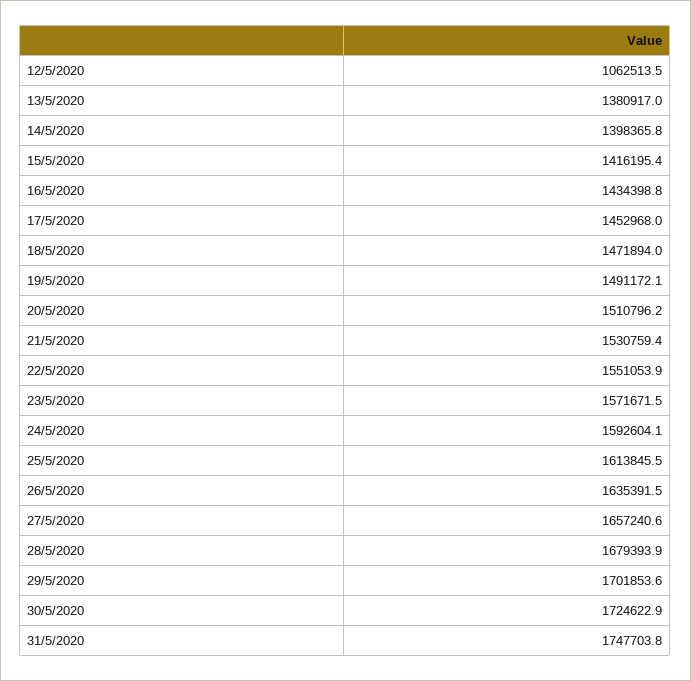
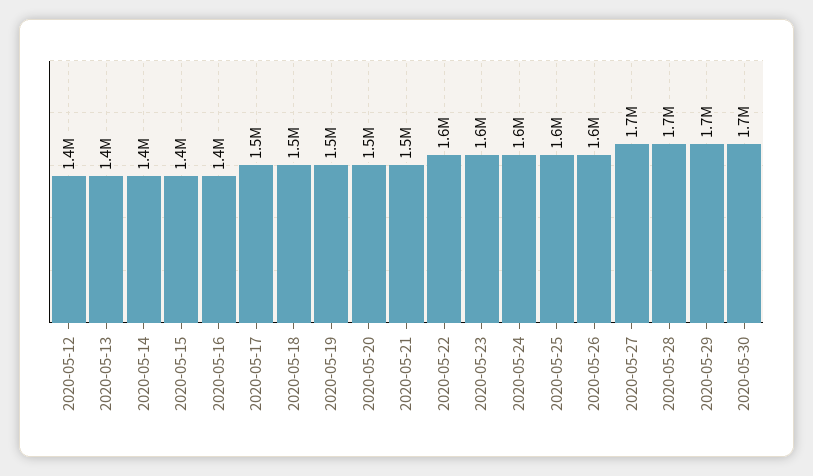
  {
-   "12/5/2020": 1062513.5,
+   "12/5/2020": 1400000,
    "13/5/2020": 1380917,
    "14/5/2020": 1398365.8,
    "15/5/2020": 1416195.4,
    "16/5/2020": 1434398.8,
    "17/5/2020": 1452968,
    "18/5/2020": 1471894,
    "19/5/2020": 1491172.1,
    "20/5/2020": 1510796.2,
    "21/5/2020": 1530759.4,
    "22/5/2020": 1551053.9,
    "23/5/2020": 1571671.5,
    "24/5/2020": 1592604.1,
    "25/5/2020": 1613845.5,
    "26/5/2020": 1635391.5,
    "27/5/2020": 1657240.6,
    "28/5/2020": 1679393.9,
    "29/5/2020": 1701853.6,
-   "30/5/2020": 1724622.9,
+   "30/5/2020": 1724622.9
-   "31/5/2020": 1747703.8
  }

